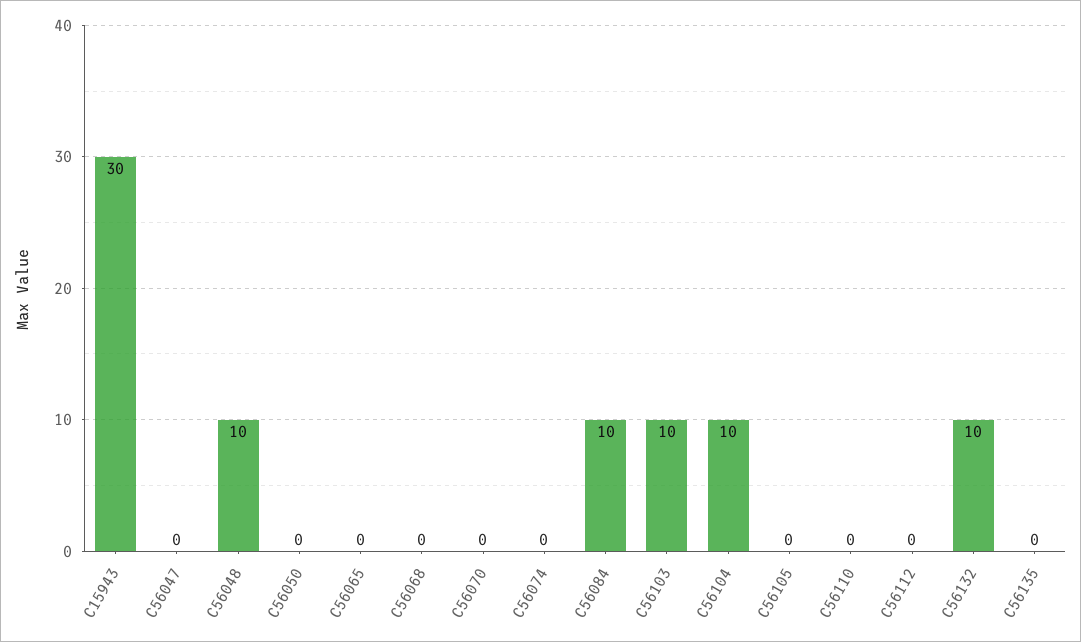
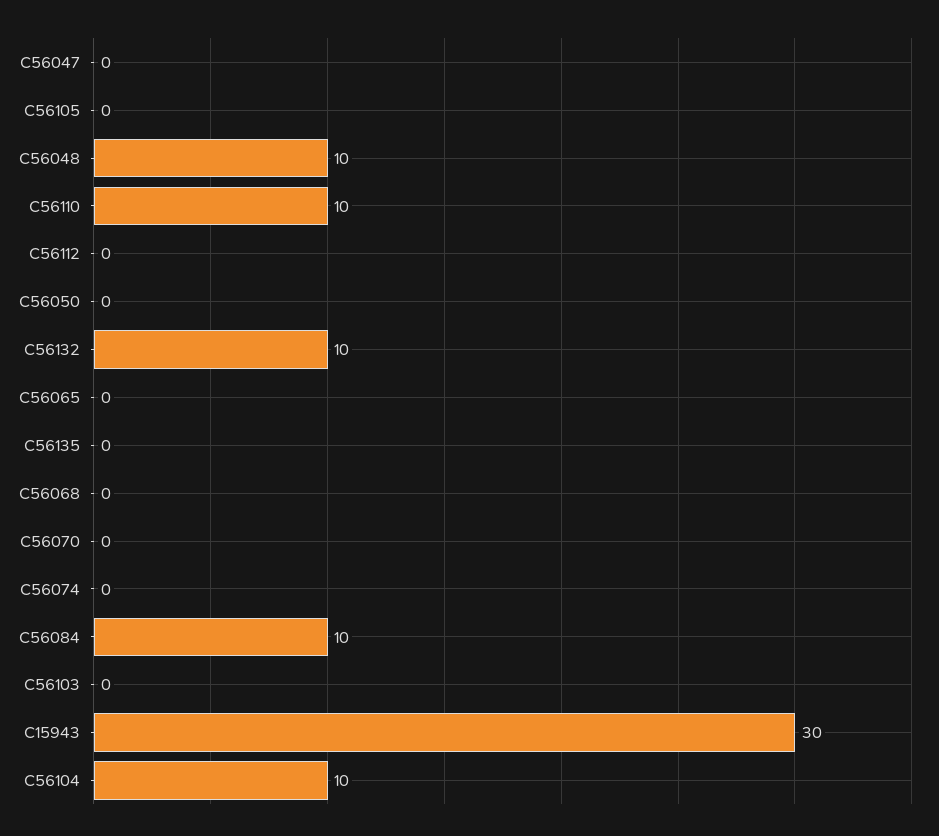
  {
    "C15943": 30,
    "C56047": 0,
    "C56048": 10,
    "C56050": 0,
    "C56065": 0,
    "C56068": 0,
    "C56070": 0,
    "C56074": 0,
    "C56084": 10,
-   "C56103": 10,
+   "C56103": 0,
    "C56104": 10,
    "C56105": 0,
-   "C56110": 0,
+   "C56110": 10,
    "C56112": 0,
    "C56132": 10,
    "C56135": 0
  }

